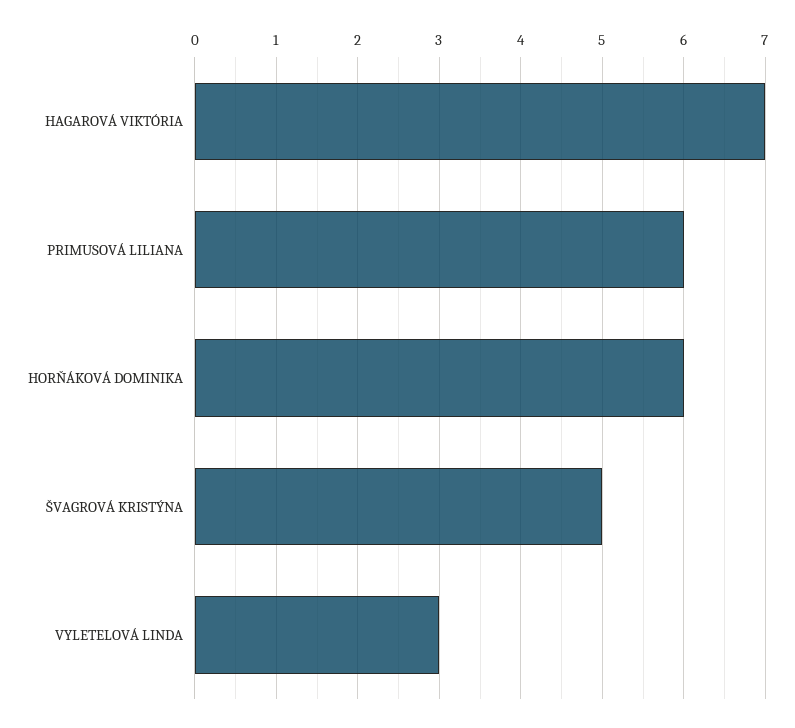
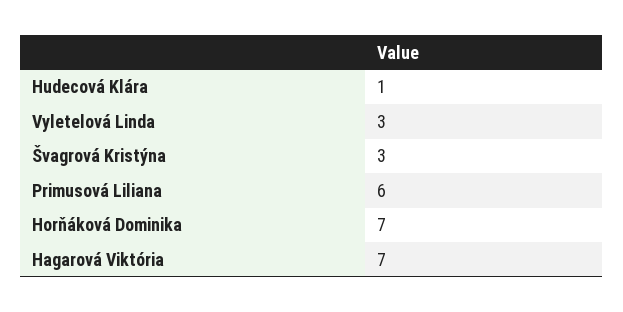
  {
    "HAGAROVÁ VIKTÓRIA": 7,
    "PRIMUSOVÁ LILIANA": 6,
-   "HORŇÁKOVÁ DOMINIKA": 6,
+   "HORŇÁKOVÁ DOMINIKA": 7,
-   "ŠVAGROVÁ KRISTÝNA": 5,
+   "ŠVAGROVÁ KRISTÝNA": 3,
-   "VYLETELOVÁ LINDA": 3
+   "VYLETELOVÁ LINDA": 3,
+   "Hudecová Klára": 1
  }

